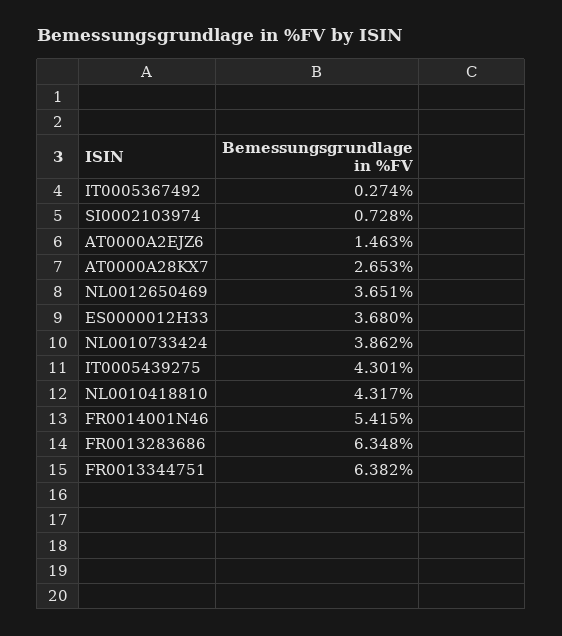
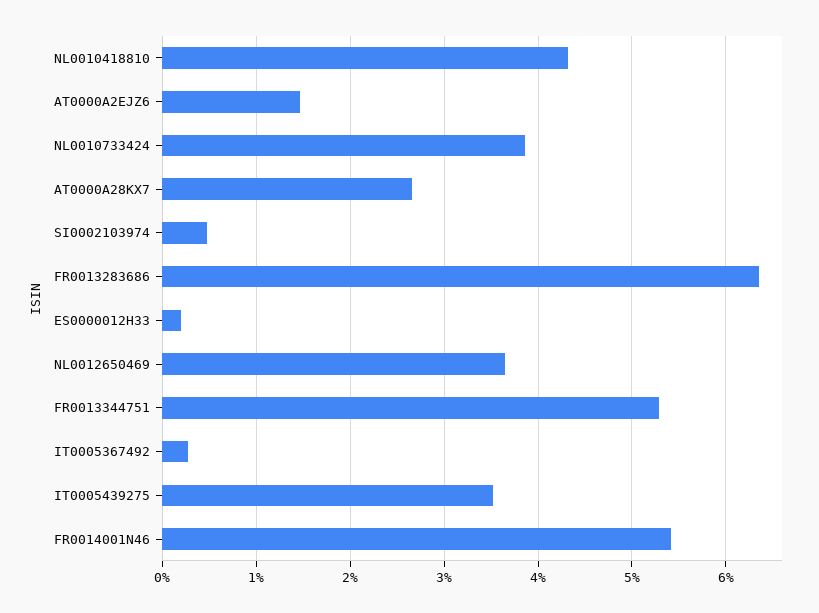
  {
    "IT0005367492": 0.274,
-   "SI0002103974": 0.728,
+   "SI0002103974": 0.5,
    "AT0000A2EJZ6": 1.463,
    "AT0000A28KX7": 2.653,
    "NL0012650469": 3.651,
-   "ES0000012H33": 3.68,
+   "ES0000012H33": 0.2,
    "NL0010733424": 3.862,
-   "IT0005439275": 4.301,
+   "IT0005439275": 3.5,
    "NL0010418810": 4.317,
    "FR0014001N46": 5.415,
    "FR0013283686": 6.348,
-   "FR0013344751": 6.382
+   "FR0013344751": 5.3
  }

